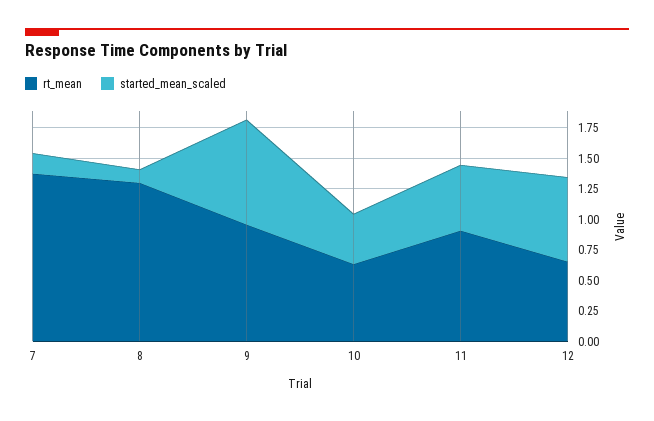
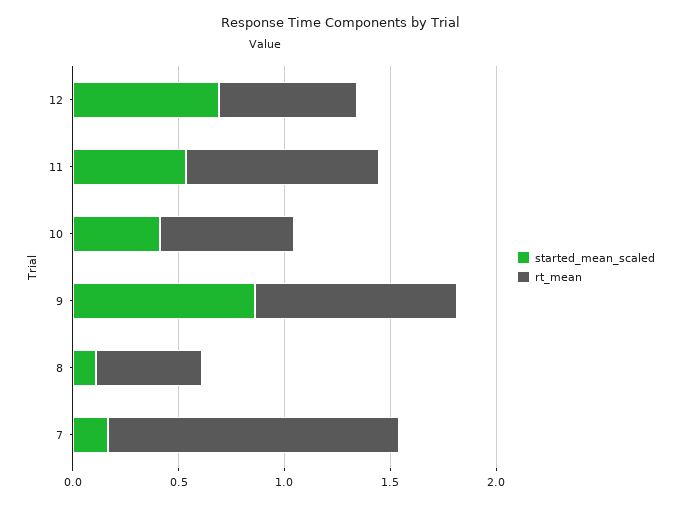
  {
    "rt_mean": {
      "7": 1.4,
-     "8": 1.25,
+     "8": 0.5,
      "9": 1,
      "10": 0.6,
      "11": 0.9,
      "12": 0.7
    },
    "started_mean_scaled": {
      "7": 0.2,
      "8": 0.1,
      "9": 0.9,
      "10": 0.4,
      "11": 0.5,
      "12": 0.7
    }
  }

